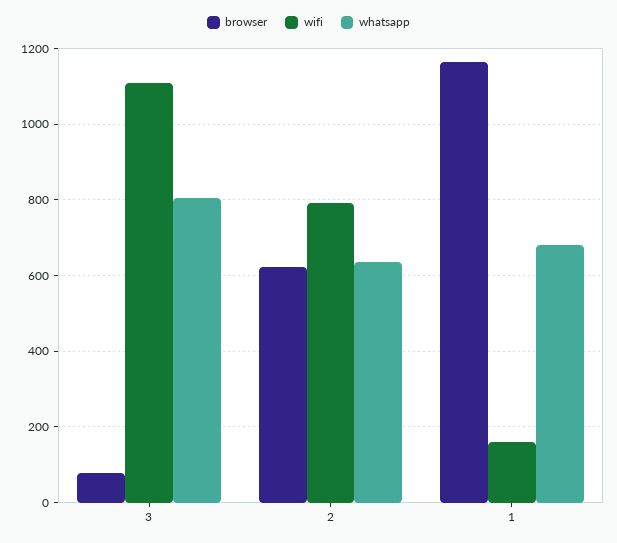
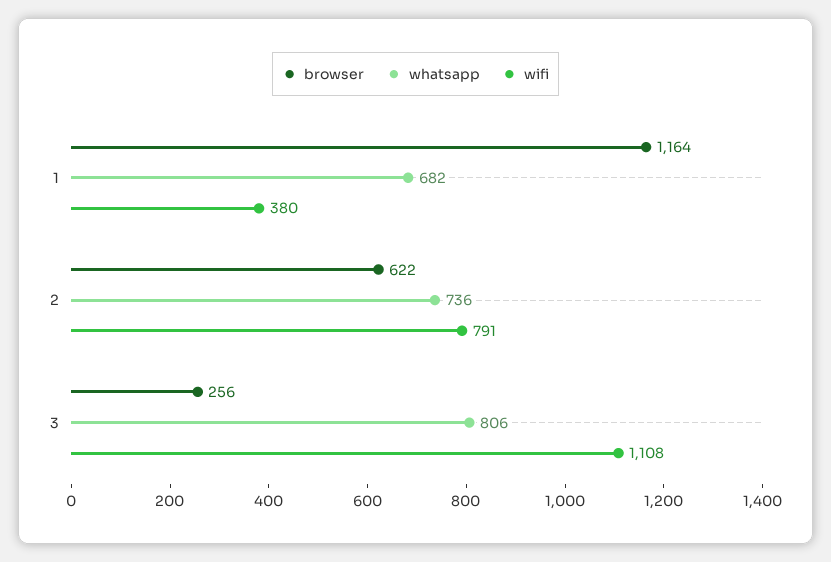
  {
    "browser": {
-     "3": 80,
+     "3": 256,
      "2": 622,
      "1": 1164
    },
    "wifi": {
      "3": 1108,
      "2": 791,
-     "1": 160
+     "1": 380
    },
    "whatsapp": {
      "3": 806,
-     "2": 640,
+     "2": 736,
      "1": 682
    }
  }

